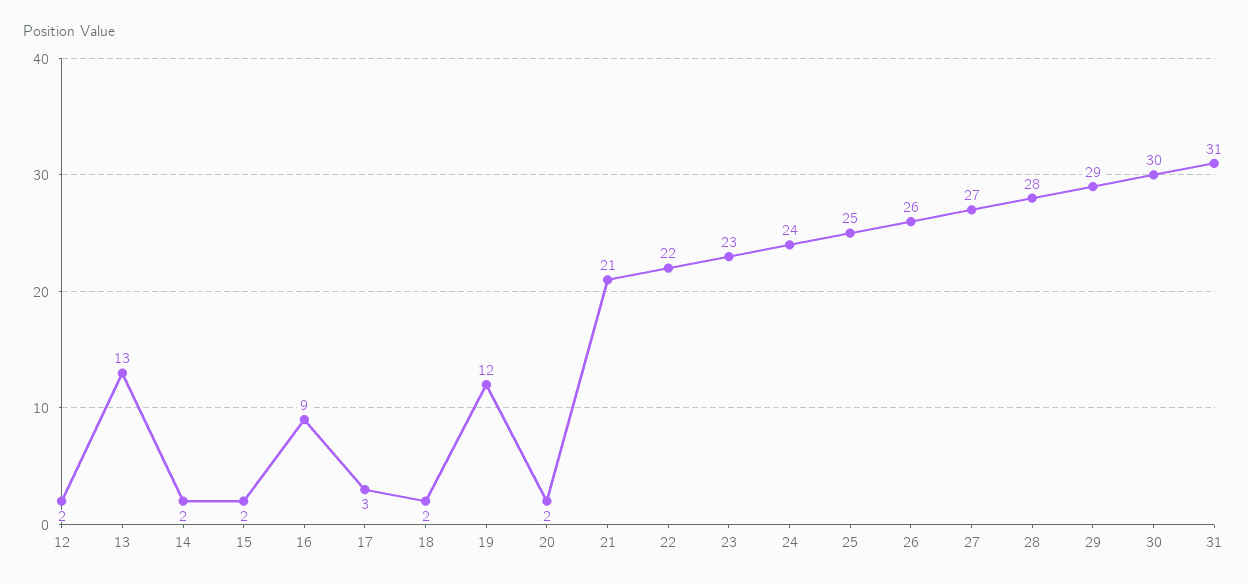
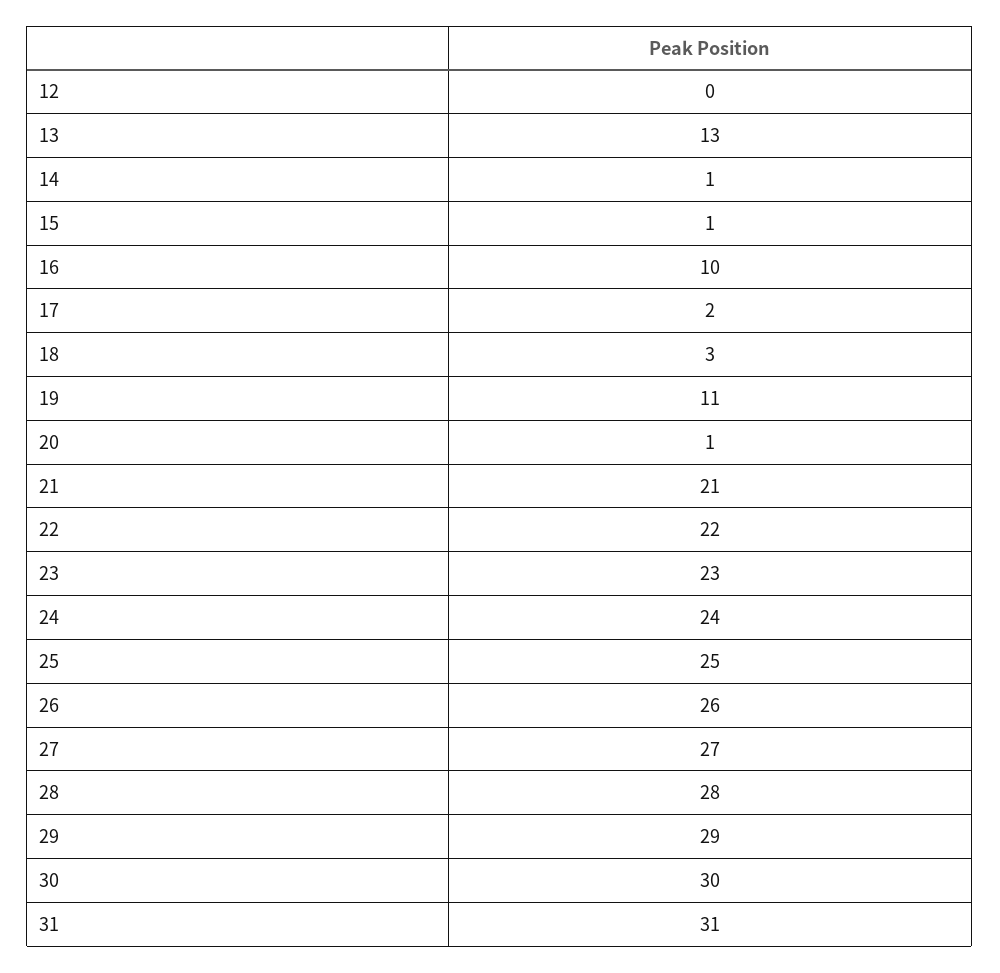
  {
-   "12": 2,
+   "12": 0,
    "13": 13,
-   "14": 2,
+   "14": 1,
-   "15": 2,
+   "15": 1,
-   "16": 9,
+   "16": 10,
-   "17": 3,
+   "17": 2,
-   "18": 2,
+   "18": 3,
-   "19": 12,
+   "19": 11,
-   "20": 2,
+   "20": 1,
    "21": 21,
    "22": 22,
    "23": 23,
    "24": 24,
    "25": 25,
    "26": 26,
    "27": 27,
    "28": 28,
    "29": 29,
    "30": 30,
    "31": 31
  }

